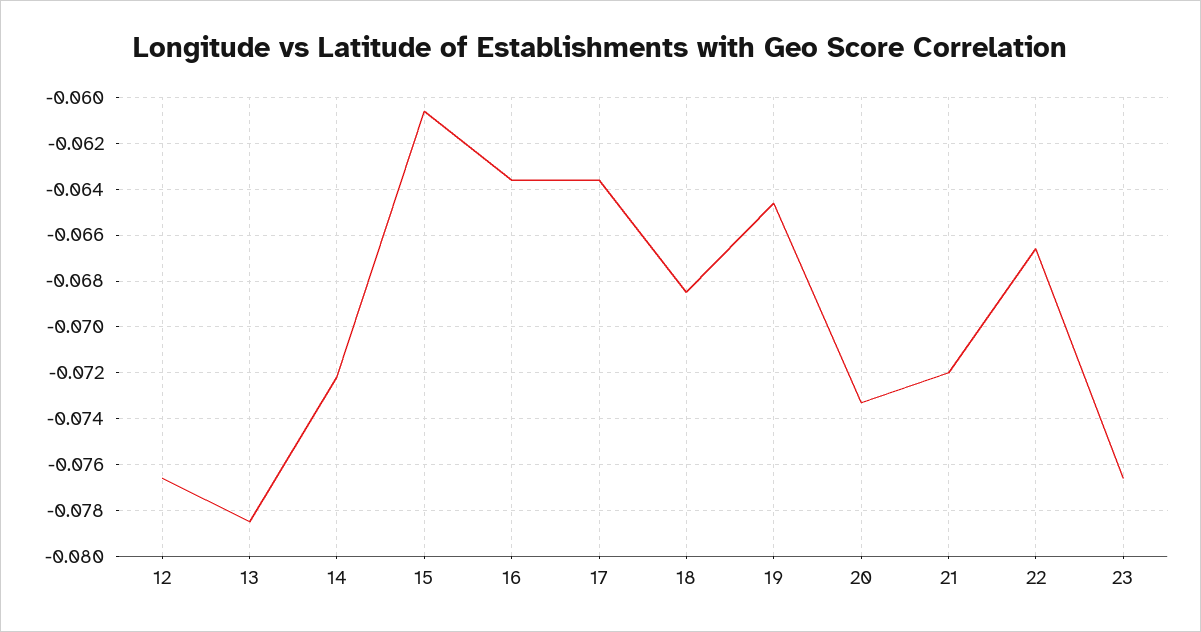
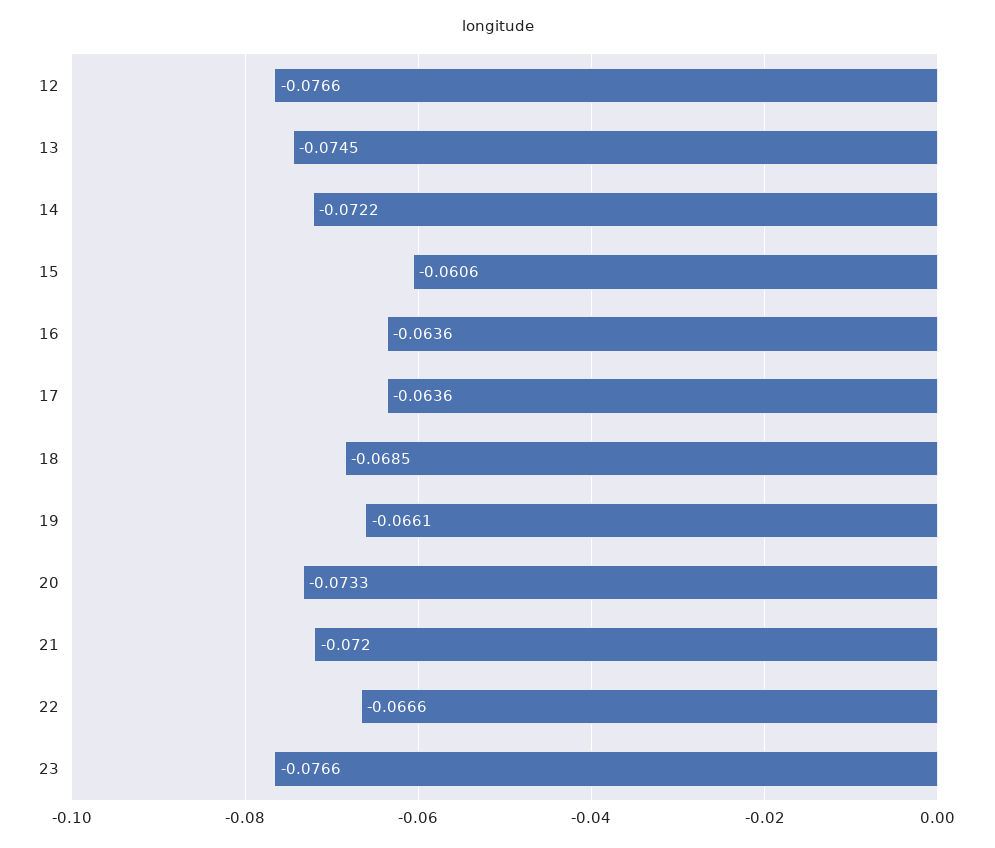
  {
    "12": -0.0766,
-   "13": -0.0785,
+   "13": -0.0745,
    "14": -0.0722,
    "15": -0.0606,
    "16": -0.0636,
    "17": -0.0636,
    "18": -0.0685,
-   "19": -0.0645,
+   "19": -0.0661,
    "20": -0.0733,
    "21": -0.072,
    "22": -0.0666,
    "23": -0.0766
  }

